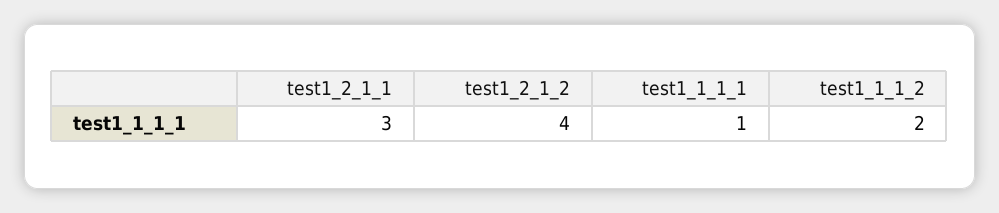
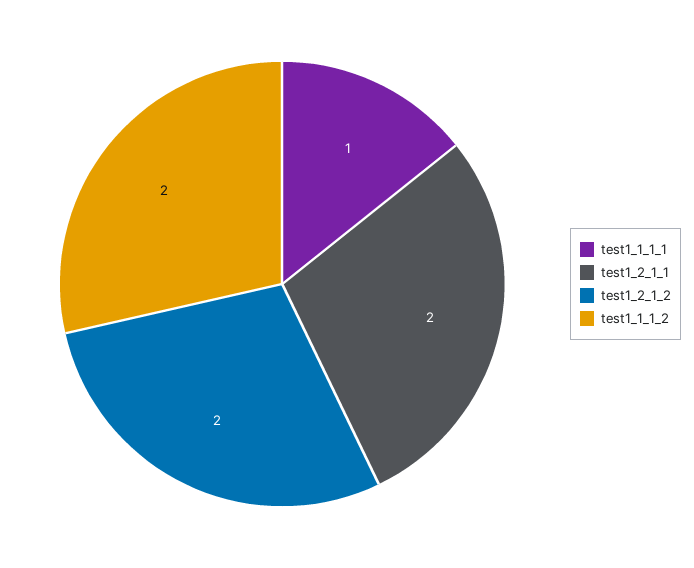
  {
-   "test1_2_1_1": 3,
+   "test1_2_1_1": 2,
-   "test1_2_1_2": 4,
+   "test1_2_1_2": 2,
    "test1_1_1_1": 1,
    "test1_1_1_2": 2
  }

